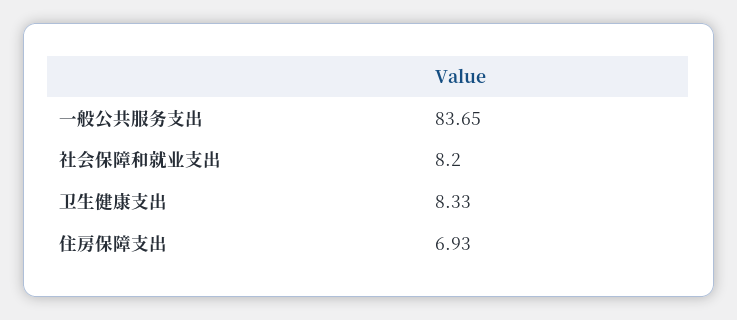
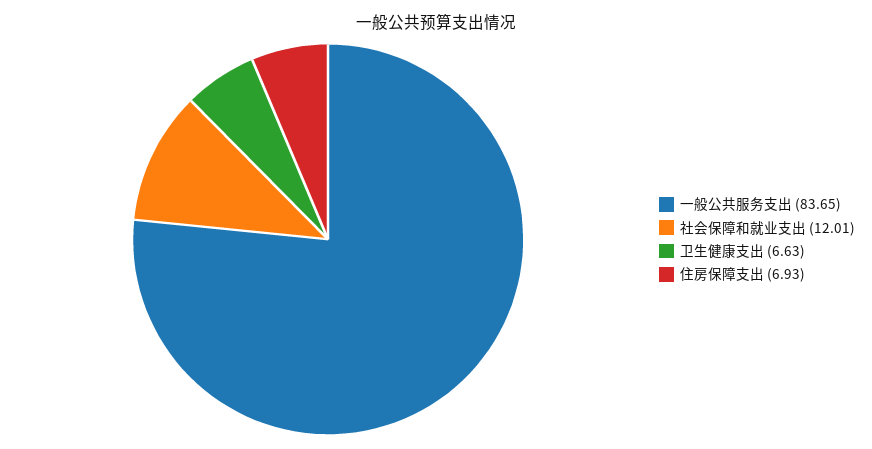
  {
    "一般公共服务支出": 83.65,
-   "社会保障和就业支出": 8.2,
+   "社会保障和就业支出": 12.01,
-   "卫生健康支出": 8.33,
+   "卫生健康支出": 6.63,
    "住房保障支出": 6.93
  }

